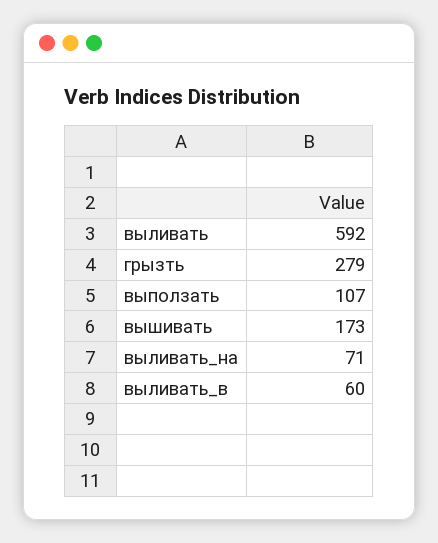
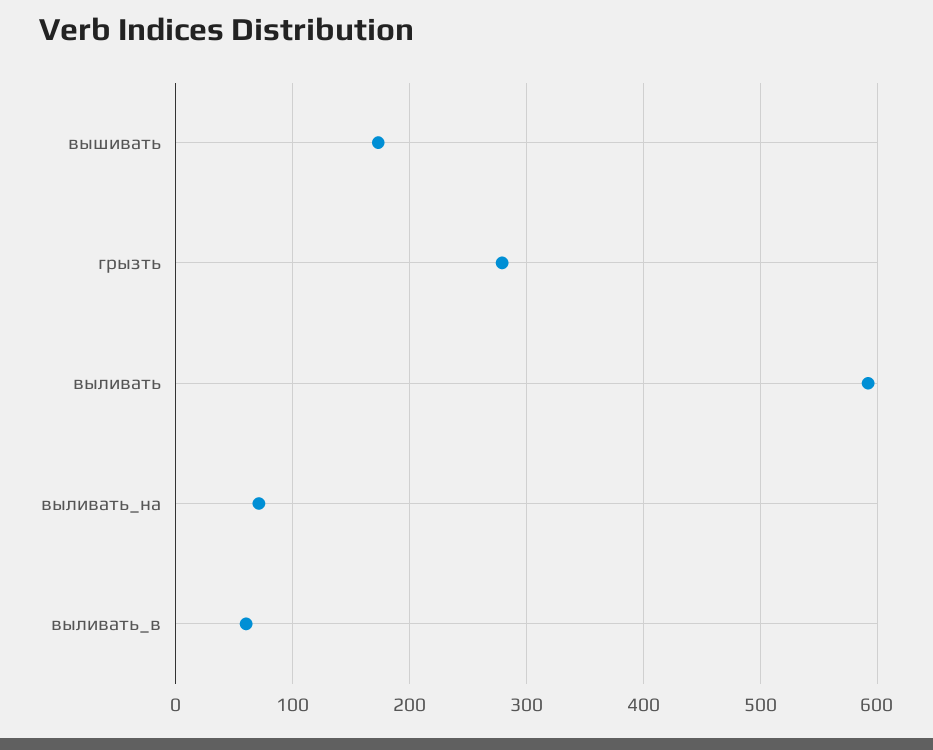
  {
    "выливать": 592,
    "грызть": 279,
-   "выползать": 107,
    "вышивать": 173,
    "выливать_на": 71,
    "выливать_в": 60
  }

